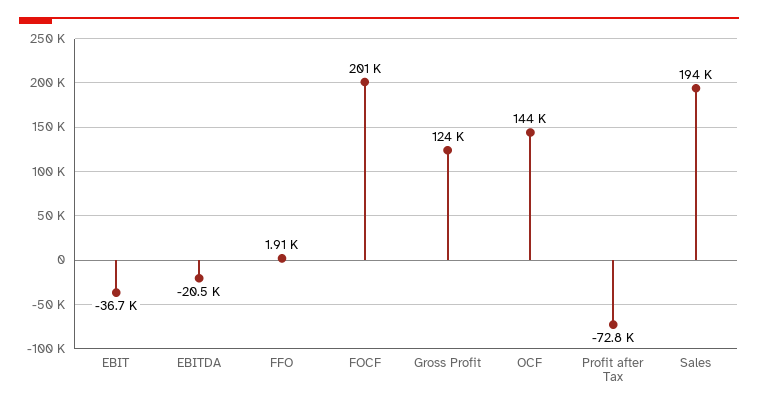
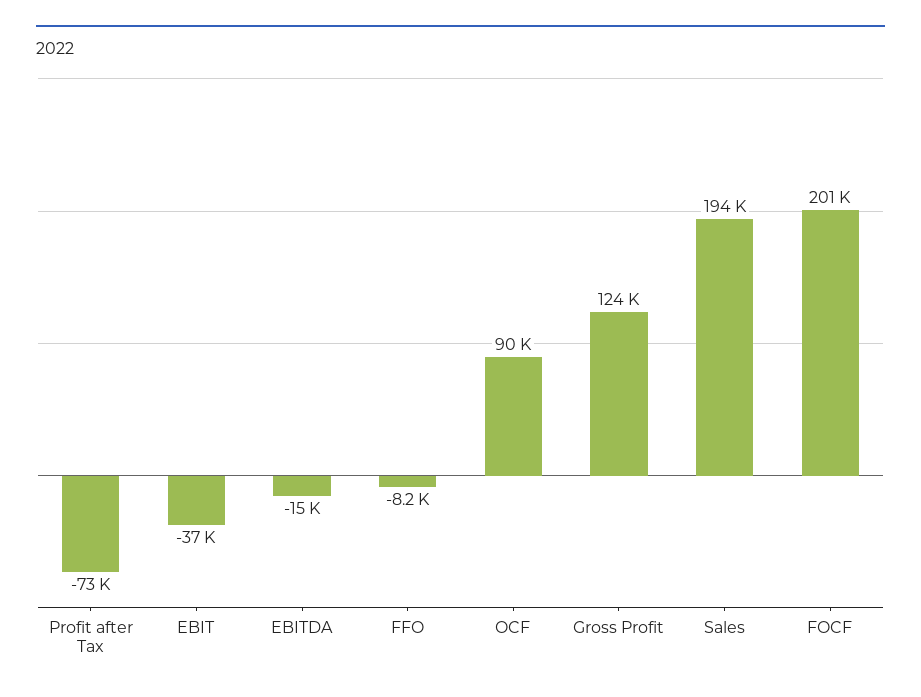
  {
    "EBIT": -36700,
-   "EBITDA": -20500,
+   "EBITDA": -15000,
-   "FFO": 1910,
+   "FFO": -8200,
    "FOCF": 201000,
    "Gross Profit": 124000,
-   "OCF": 144000,
+   "OCF": 90000,
    "Profit after Tax": -72800,
    "Sales": 194000
  }

